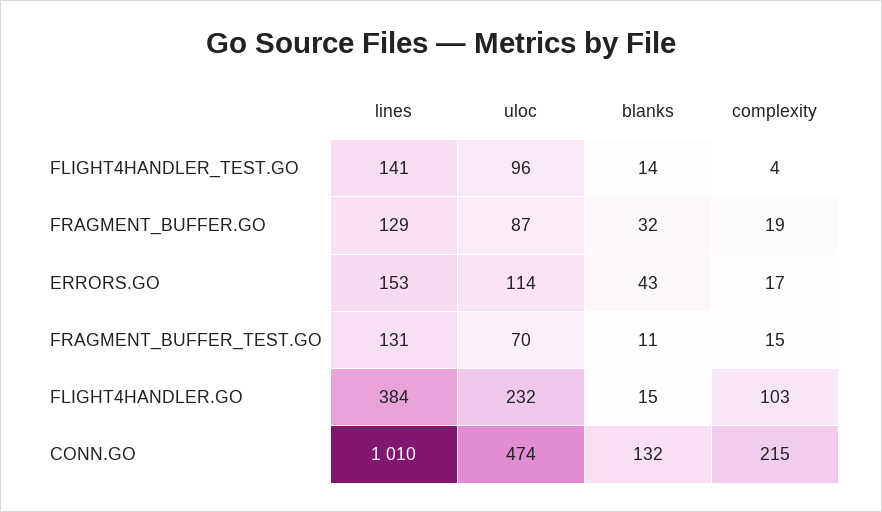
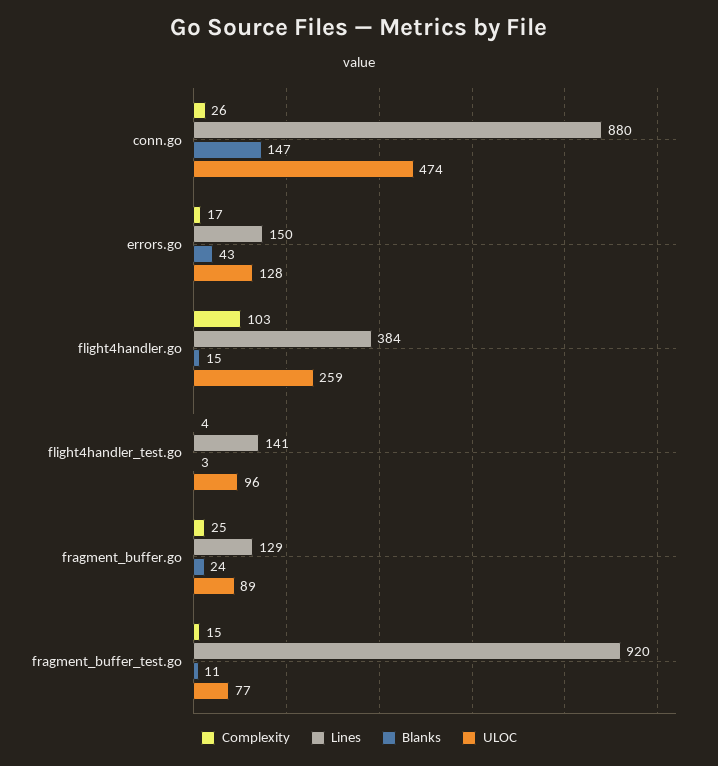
  {
    "lines": {
      "FLIGHT4HANDLER_TEST.GO": 141,
      "FRAGMENT_BUFFER.GO": 129,
-     "ERRORS.GO": 153,
+     "ERRORS.GO": 150,
-     "FRAGMENT_BUFFER_TEST.GO": 131,
+     "FRAGMENT_BUFFER_TEST.GO": 920,
      "FLIGHT4HANDLER.GO": 384,
-     "CONN.GO": 1010
+     "CONN.GO": 880
    },
    "uloc": {
      "FLIGHT4HANDLER_TEST.GO": 96,
-     "FRAGMENT_BUFFER.GO": 87,
+     "FRAGMENT_BUFFER.GO": 89,
-     "ERRORS.GO": 114,
+     "ERRORS.GO": 128,
-     "FRAGMENT_BUFFER_TEST.GO": 70,
+     "FRAGMENT_BUFFER_TEST.GO": 77,
-     "FLIGHT4HANDLER.GO": 232,
+     "FLIGHT4HANDLER.GO": 259,
      "CONN.GO": 474
    },
    "blanks": {
-     "FLIGHT4HANDLER_TEST.GO": 14,
+     "FLIGHT4HANDLER_TEST.GO": 3,
-     "FRAGMENT_BUFFER.GO": 32,
+     "FRAGMENT_BUFFER.GO": 24,
      "ERRORS.GO": 43,
      "FRAGMENT_BUFFER_TEST.GO": 11,
      "FLIGHT4HANDLER.GO": 15,
-     "CONN.GO": 132
+     "CONN.GO": 147
    },
    "complexity": {
      "FLIGHT4HANDLER_TEST.GO": 4,
-     "FRAGMENT_BUFFER.GO": 19,
+     "FRAGMENT_BUFFER.GO": 25,
      "ERRORS.GO": 17,
      "FRAGMENT_BUFFER_TEST.GO": 15,
      "FLIGHT4HANDLER.GO": 103,
-     "CONN.GO": 215
+     "CONN.GO": 26
    }
  }

